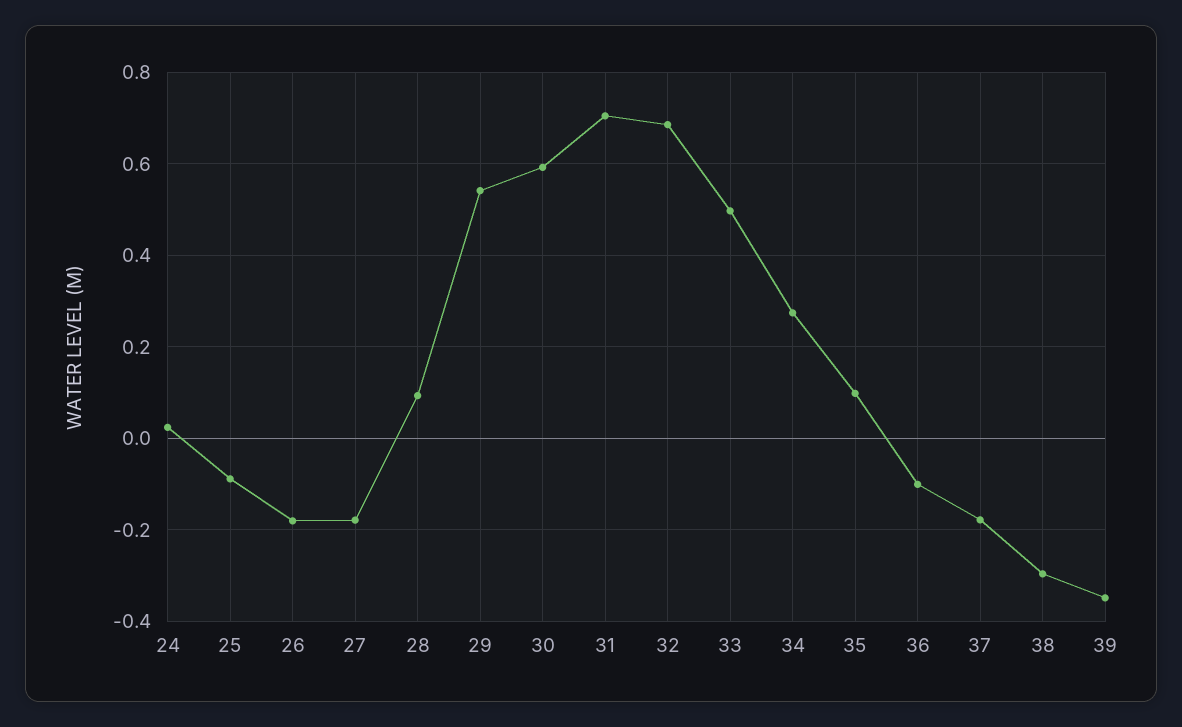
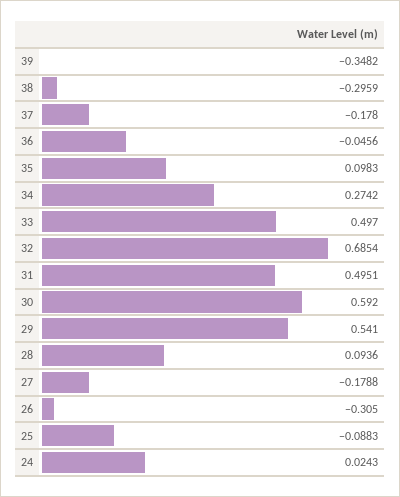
  {
    "24": 0.0243,
    "25": -0.0883,
-   "26": -0.18,
+   "26": -0.305,
    "27": -0.1788,
    "28": 0.0936,
    "29": 0.541,
    "30": 0.592,
-   "31": 0.7,
+   "31": 0.4951,
    "32": 0.6854,
    "33": 0.497,
    "34": 0.2742,
    "35": 0.0983,
-   "36": -0.1,
+   "36": -0.0456,
    "37": -0.178,
    "38": -0.2959,
    "39": -0.3482
  }

